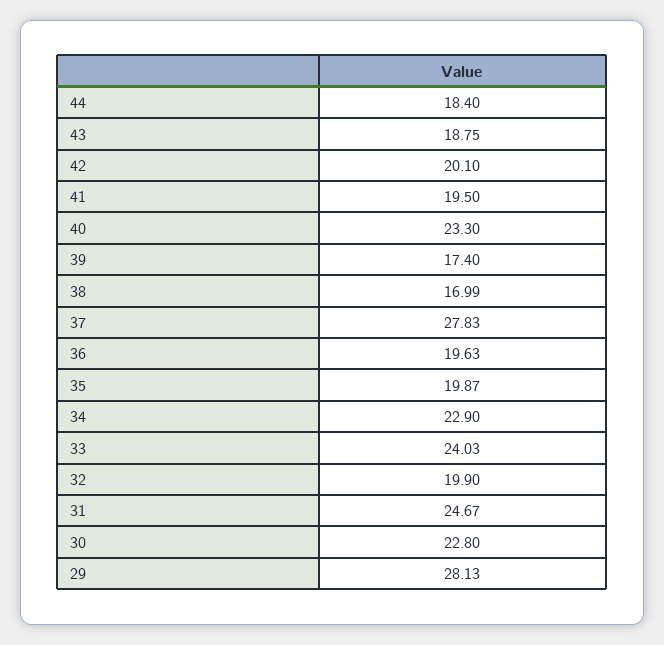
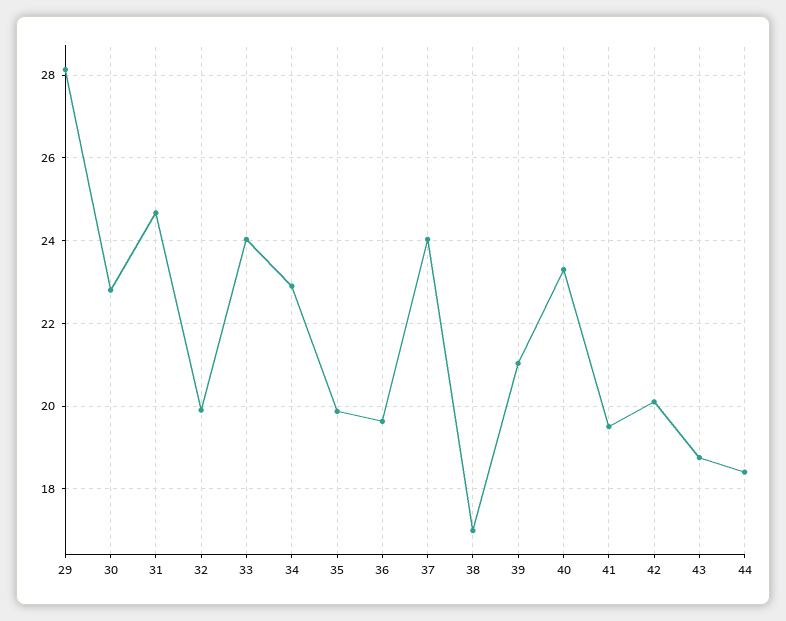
  {
    "44": 18.4,
    "43": 18.75,
    "42": 20.1,
    "41": 19.5,
    "40": 23.3,
-   "39": 17.4,
+   "39": 21,
    "38": 16.99,
-   "37": 27.83,
+   "37": 24,
    "36": 19.63,
    "35": 19.87,
    "34": 22.9,
    "33": 24.03,
    "32": 19.9,
    "31": 24.67,
    "30": 22.8,
    "29": 28.13
  }

